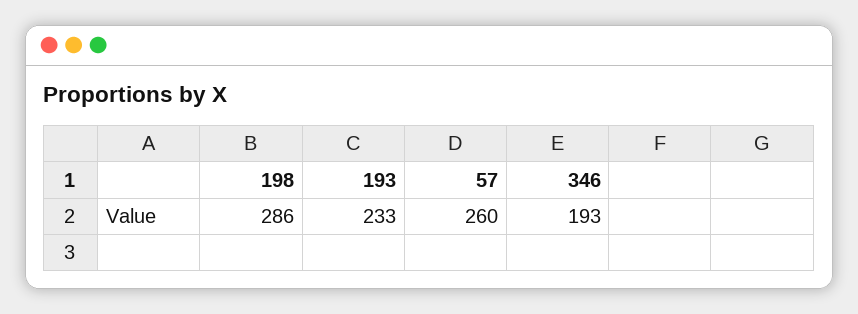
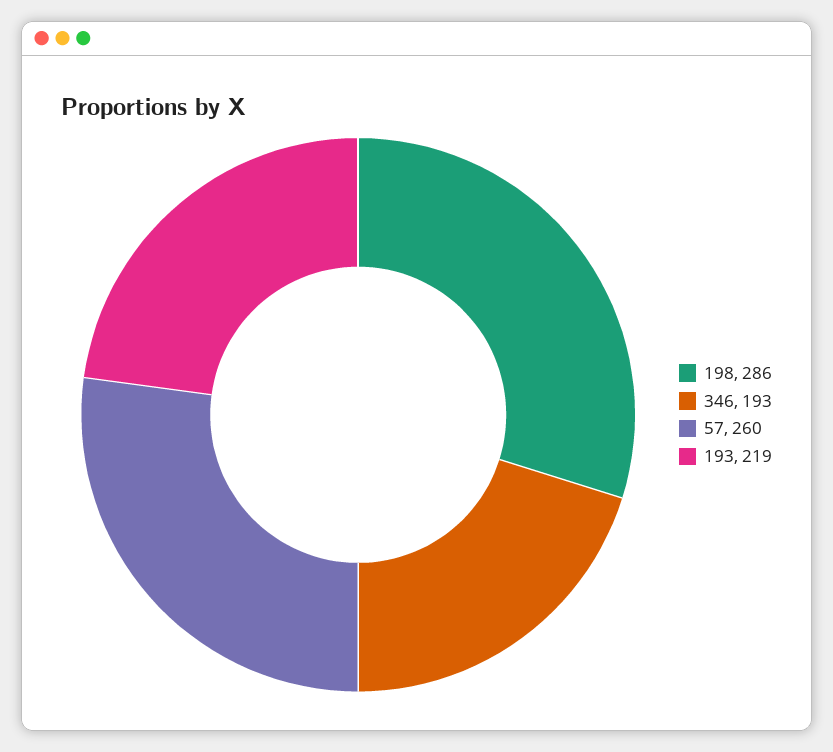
  {
    "198": 286,
-   "193": 233,
+   "193": 219,
    "57": 260,
    "346": 193
  }

